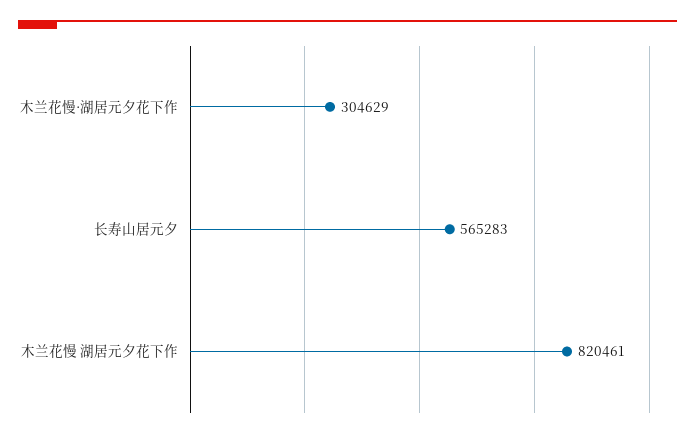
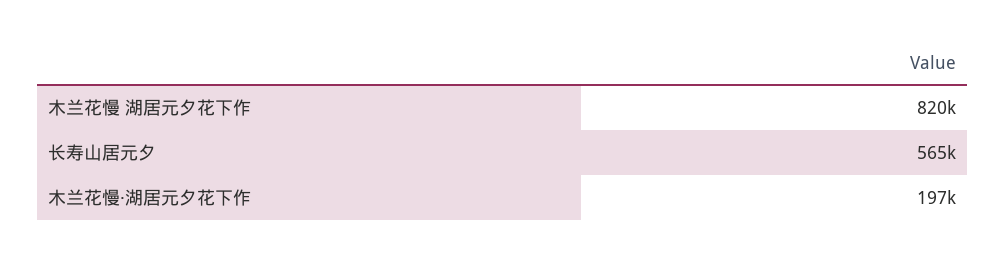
  {
-   "木兰花慢·湖居元夕花下作": 304629,
+   "木兰花慢·湖居元夕花下作": 197000,
    "长寿山居元夕": 565283,
    "木兰花慢 湖居元夕花下作": 820461
  }

